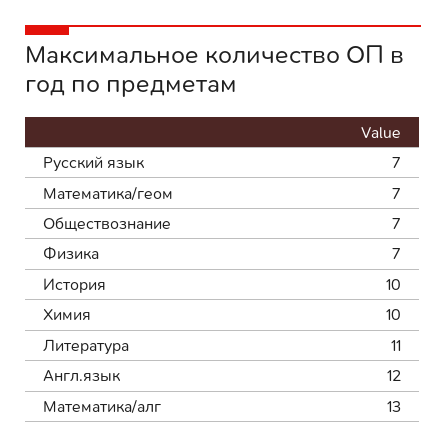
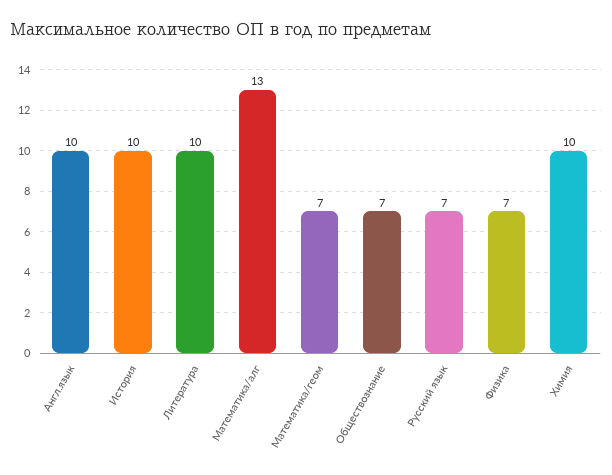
  {
    "Русский язык": 7,
    "Математика/геом": 7,
    "Обществознание": 7,
    "Физика": 7,
    "История": 10,
    "Химия": 10,
-   "Литература": 11,
+   "Литература": 10,
-   "Англ.язык": 12,
+   "Англ.язык": 10,
    "Математика/алг": 13
  }

